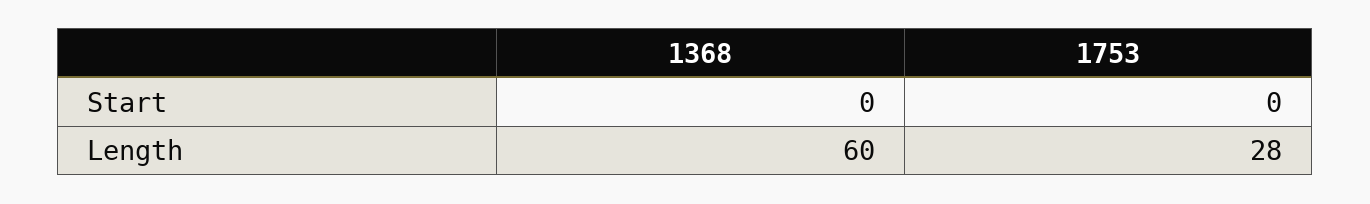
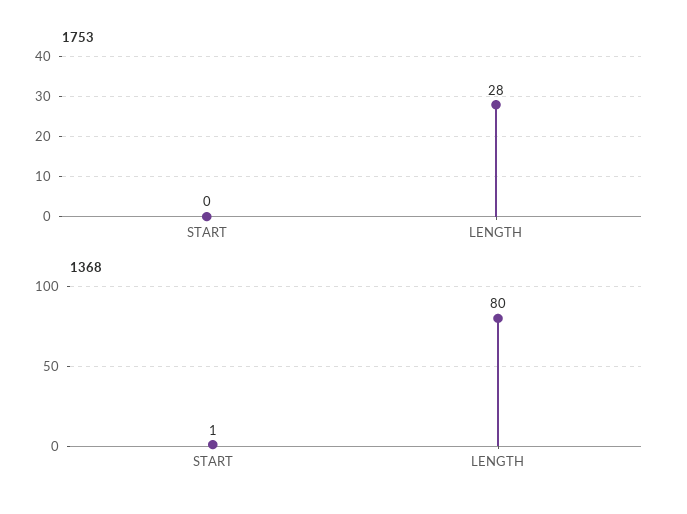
  {
    "1368": {
-     "Start": 0,
+     "Start": 1,
-     "Length": 60
+     "Length": 80
    },
    "1753": {
      "Start": 0,
      "Length": 28
    }
  }

